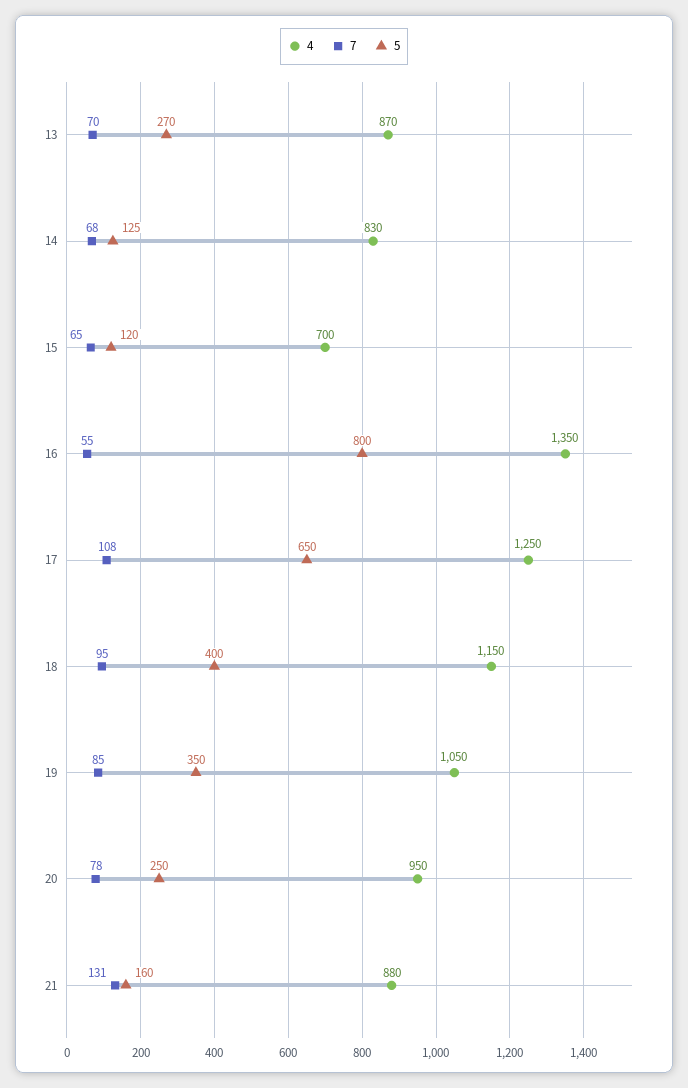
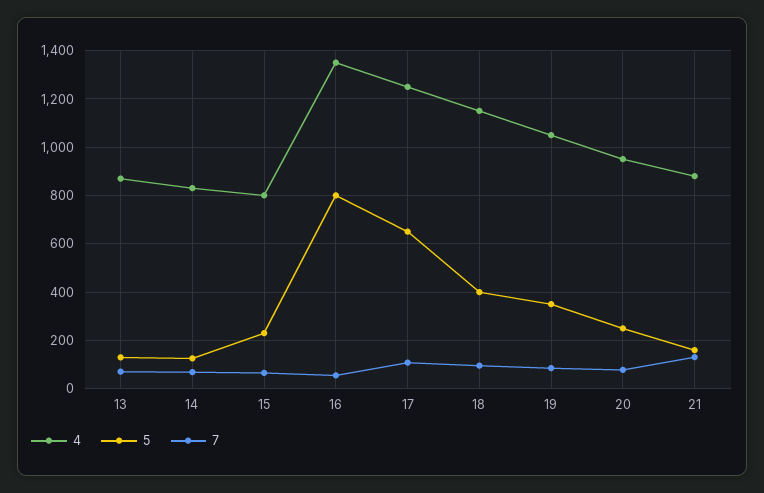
  {
    "4": {
      "13": 870,
      "14": 830,
-     "15": 700,
+     "15": 800,
      "16": 1350,
      "17": 1250,
      "18": 1150,
      "19": 1050,
      "20": 950,
      "21": 880
    },
    "7": {
      "13": 70,
      "14": 68,
      "15": 65,
      "16": 55,
      "17": 108,
      "18": 95,
      "19": 85,
      "20": 78,
      "21": 131
    },
    "5": {
-     "13": 270,
+     "13": 125,
      "14": 125,
-     "15": 120,
+     "15": 225,
      "16": 800,
      "17": 650,
      "18": 400,
      "19": 350,
      "20": 250,
      "21": 160
    }
  }

